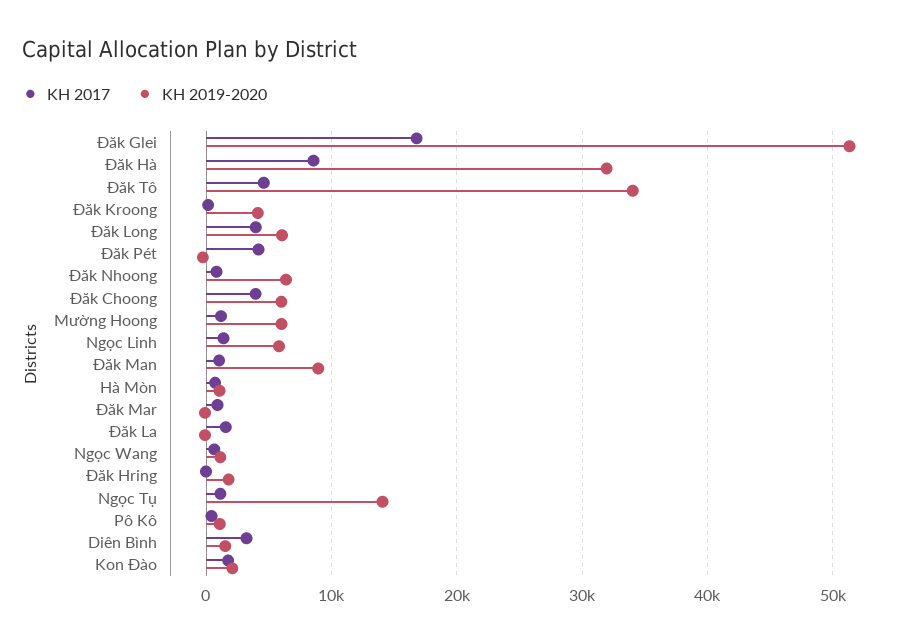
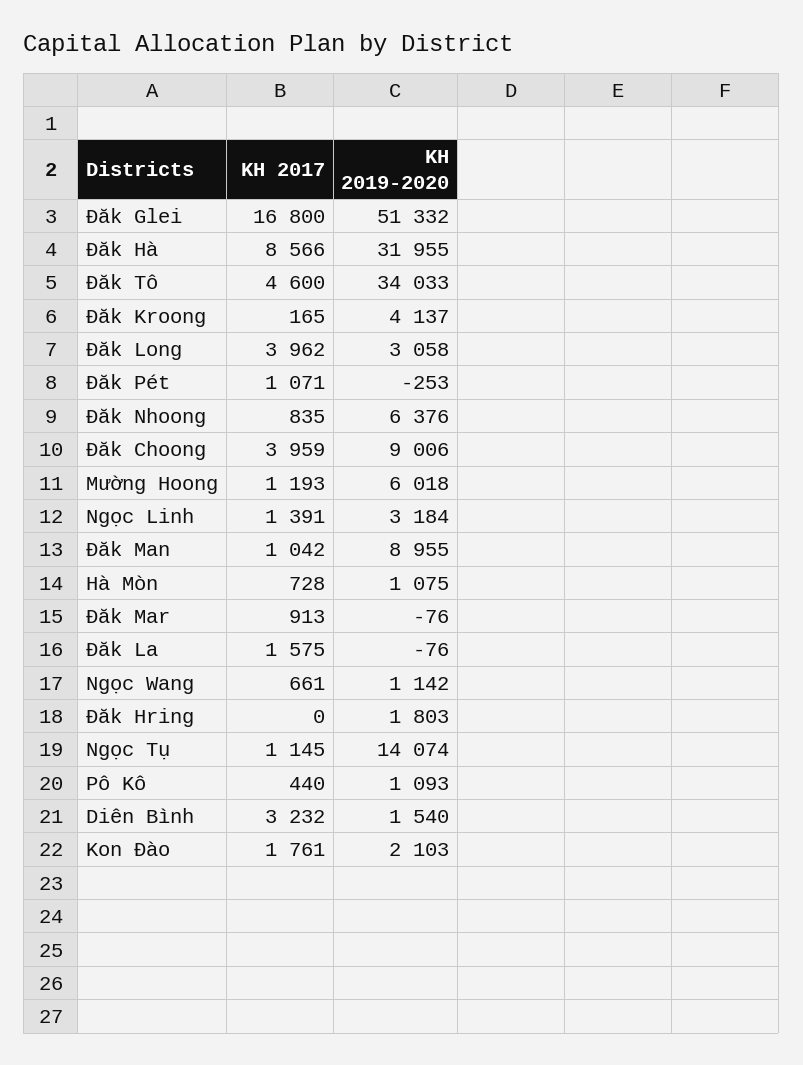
  {
    "KH 2017": {
      "Đăk Glei": 16800,
      "Đăk Hà": 8566,
      "Đăk Tô": 4600,
      "Đăk Kroong": 165,
      "Đăk Long": 3962,
-     "Đăk Pét": 4000,
+     "Đăk Pét": 1071,
      "Đăk Nhoong": 835,
      "Đăk Choong": 3959,
      "Mường Hoong": 1193,
      "Ngọc Linh": 1391,
      "Đăk Man": 1042,
      "Hà Mòn": 728,
      "Đăk Mar": 913,
      "Đăk La": 1575,
      "Ngọc Wang": 661,
      "Đăk Hring": 0,
      "Ngọc Tụ": 1145,
      "Pô Kô": 440,
      "Diên Bình": 3232,
      "Kon Đào": 1761
    },
    "KH 2019-2020": {
      "Đăk Glei": 51332,
      "Đăk Hà": 31955,
      "Đăk Tô": 34033,
      "Đăk Kroong": 4137,
-     "Đăk Long": 6000,
+     "Đăk Long": 3058,
      "Đăk Pét": -253,
      "Đăk Nhoong": 6376,
-     "Đăk Choong": 6000,
+     "Đăk Choong": 9006,
      "Mường Hoong": 6018,
-     "Ngọc Linh": 6000,
+     "Ngọc Linh": 3184,
      "Đăk Man": 8955,
      "Hà Mòn": 1075,
      "Đăk Mar": -76,
      "Đăk La": -76,
      "Ngọc Wang": 1142,
      "Đăk Hring": 1803,
      "Ngọc Tụ": 14074,
      "Pô Kô": 1093,
      "Diên Bình": 1540,
      "Kon Đào": 2103
    }
  }

